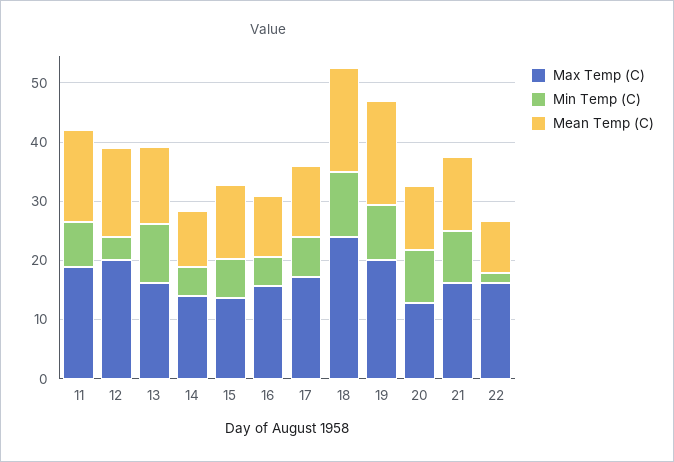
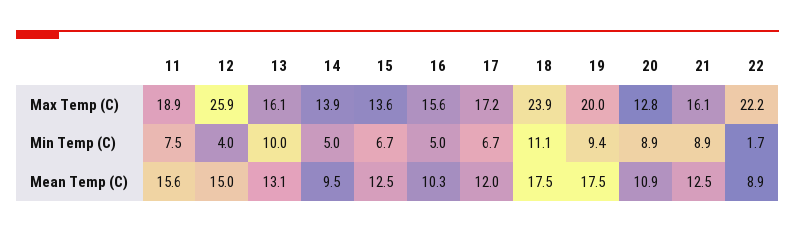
  {
    "Max Temp (C)": {
      "11": 18.9,
-     "12": 20,
+     "12": 25.9,
      "13": 16.1,
      "14": 13.9,
      "15": 13.6,
      "16": 15.6,
      "17": 17.2,
      "18": 23.9,
      "19": 20,
      "20": 12.8,
      "21": 16.1,
-     "22": 16
+     "22": 22.2
    },
    "Min Temp (C)": {
      "11": 7.5,
      "12": 4,
      "13": 10,
      "14": 5,
      "15": 6.7,
      "16": 5,
      "17": 6.7,
      "18": 11.1,
      "19": 9.4,
      "20": 8.9,
      "21": 8.9,
      "22": 1.7
    },
    "Mean Temp (C)": {
      "11": 15.6,
      "12": 15,
      "13": 13.1,
      "14": 9.5,
      "15": 12.5,
      "16": 10.3,
      "17": 12,
      "18": 17.5,
      "19": 17.5,
      "20": 10.9,
      "21": 12.5,
      "22": 8.9
    }
  }

